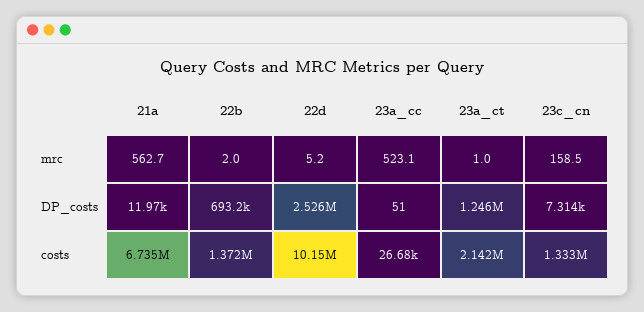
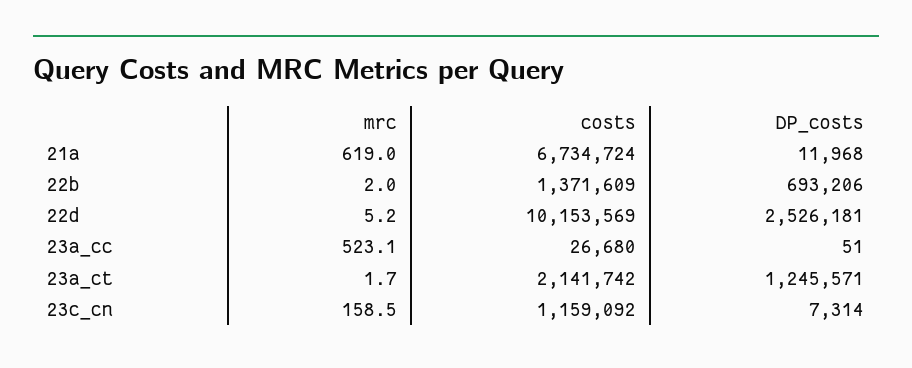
  {
    "21a": {
-     "mrc": 562.7,
+     "mrc": 619,
      "DP_costs": 11968,
      "costs": 6734724
    },
    "22b": {
      "mrc": 2,
      "DP_costs": 693206,
      "costs": 1371609
    },
    "22d": {
      "mrc": 5.2,
      "DP_costs": 2526181,
      "costs": 10153569
    },
    "23a_cc": {
      "mrc": 523.1,
      "DP_costs": 51,
      "costs": 26680
    },
    "23a_ct": {
-     "mrc": 1,
+     "mrc": 1.7,
      "DP_costs": 1245571,
      "costs": 2141742
    },
    "23c_cn": {
      "mrc": 158.5,
      "DP_costs": 7314,
-     "costs": 1333000
+     "costs": 1159092
    }
  }

